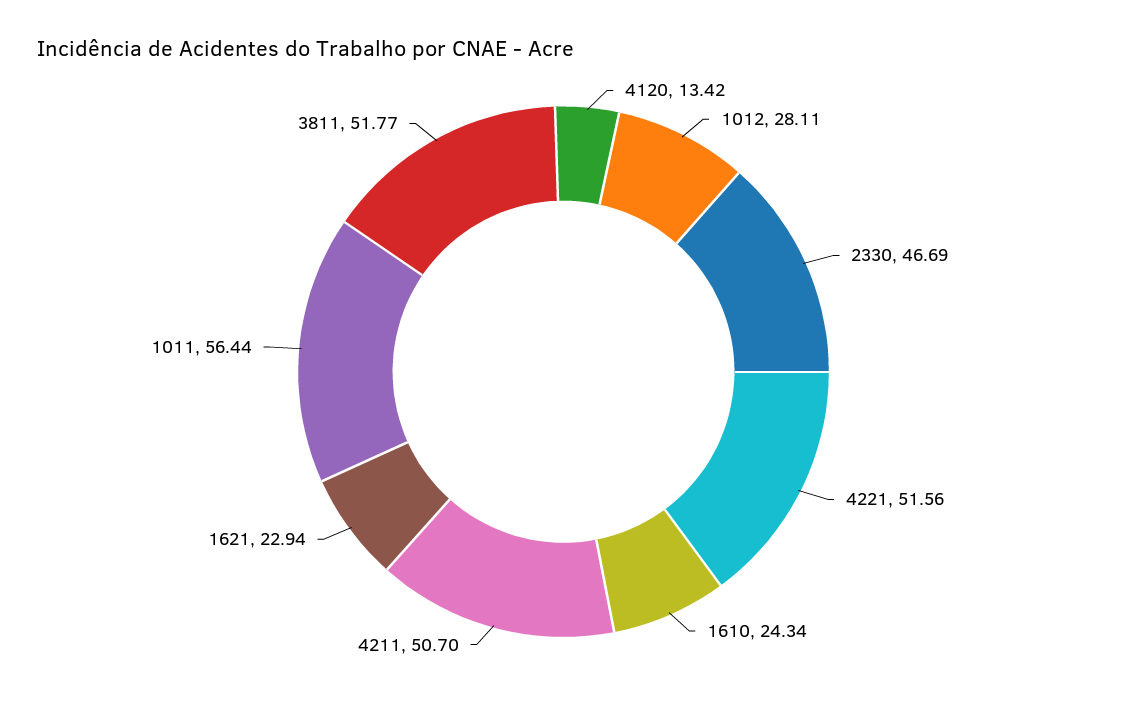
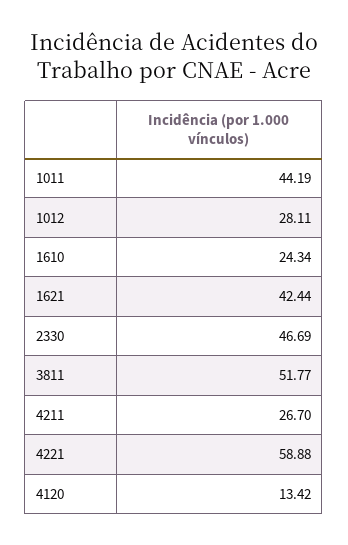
  {
    "4120": 13.42,
    "1012": 28.11,
    "2330": 46.69,
-   "4221": 51.56,
+   "4221": 58.88,
    "1610": 24.34,
-   "4211": 50.7,
+   "4211": 26.7,
-   "1621": 22.94,
+   "1621": 42.44,
-   "1011": 56.44,
+   "1011": 44.19,
    "3811": 51.77
  }

